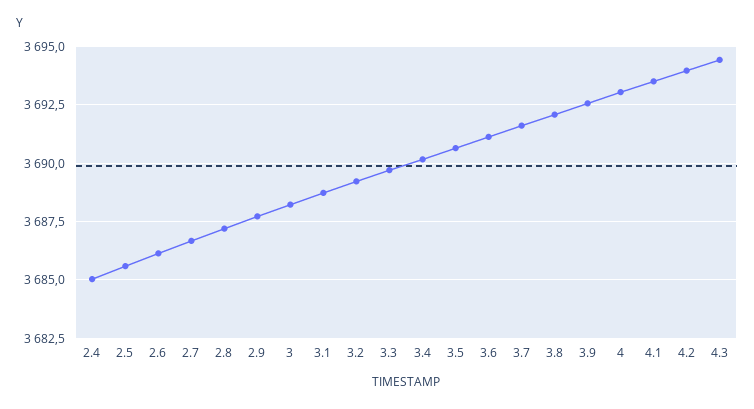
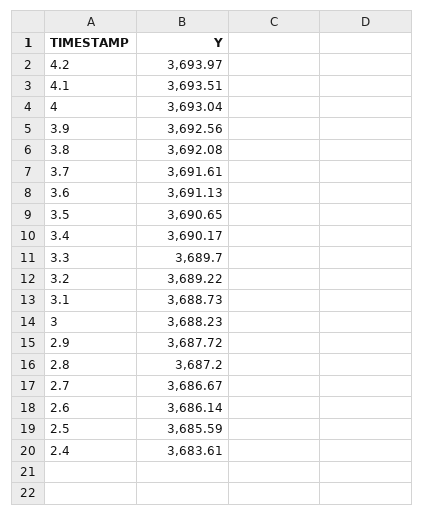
  {
-   "2.4": 3685,
+   "2.4": 3683.61,
    "2.5": 3685.59,
    "2.6": 3686.14,
    "2.7": 3686.67,
    "2.8": 3687.2,
    "2.9": 3687.72,
    "3": 3688.23,
    "3.1": 3688.73,
    "3.2": 3689.22,
    "3.3": 3689.7,
    "3.4": 3690.17,
    "3.5": 3690.65,
    "3.6": 3691.13,
    "3.7": 3691.61,
    "3.8": 3692.08,
    "3.9": 3692.56,
    "4": 3693.04,
    "4.1": 3693.51,
-   "4.2": 3693.97,
+   "4.2": 3693.97
-   "4.3": 3694.5
  }

